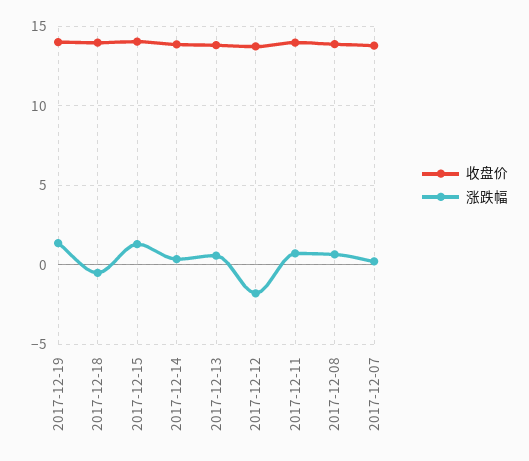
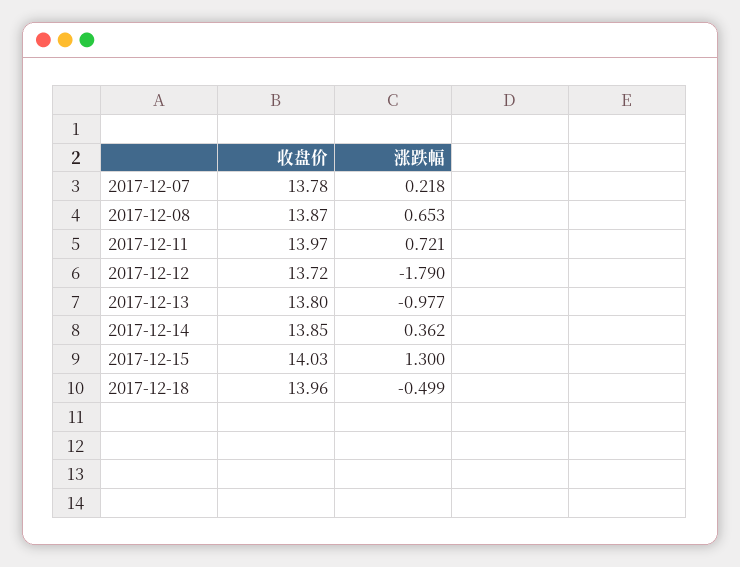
  {
    "收盘价": {
-     "2017-12-19": 14,
      "2017-12-18": 13.96,
      "2017-12-15": 14.03,
      "2017-12-14": 13.85,
      "2017-12-13": 13.8,
      "2017-12-12": 13.72,
      "2017-12-11": 13.97,
      "2017-12-08": 13.87,
      "2017-12-07": 13.78
    },
    "涨跌幅": {
-     "2017-12-19": 1.5,
      "2017-12-18": -0.499,
      "2017-12-15": 1.3,
      "2017-12-14": 0.362,
-     "2017-12-13": 0.5,
+     "2017-12-13": -0.977,
      "2017-12-12": -1.79,
      "2017-12-11": 0.721,
      "2017-12-08": 0.653,
      "2017-12-07": 0.218
    }
  }

